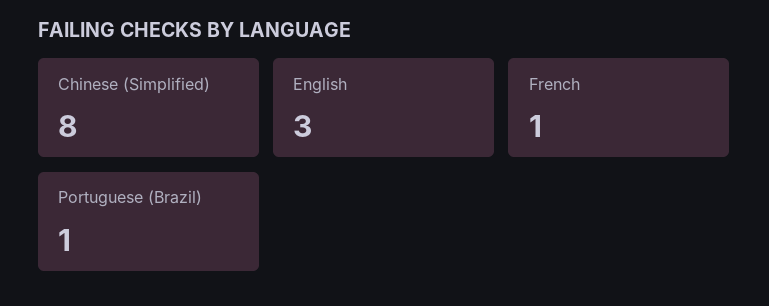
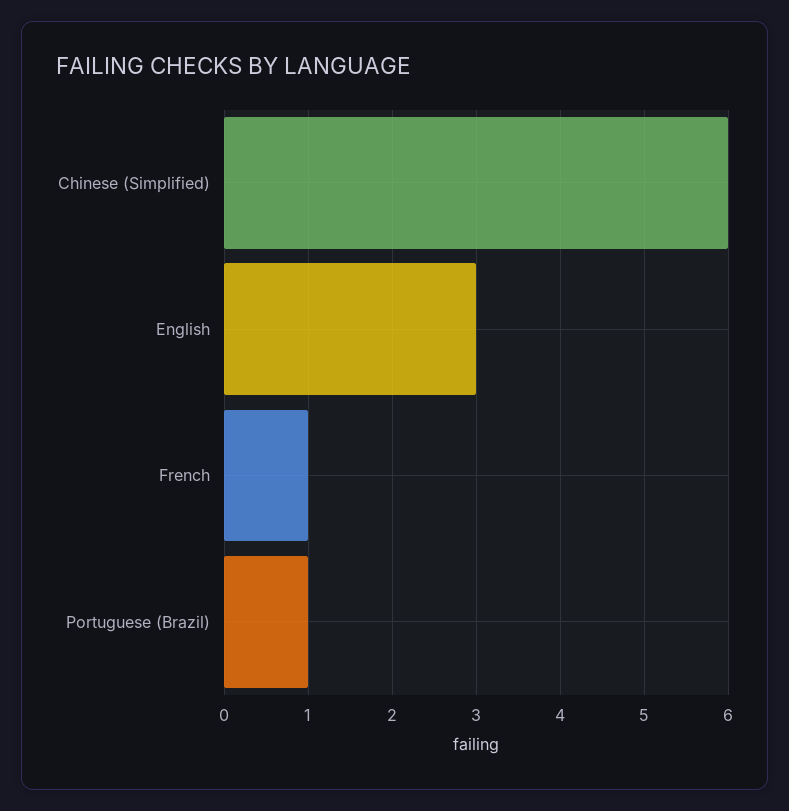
  {
-   "Chinese (Simplified)": 8,
+   "Chinese (Simplified)": 6,
    "English": 3,
    "French": 1,
    "Portuguese (Brazil)": 1
  }

